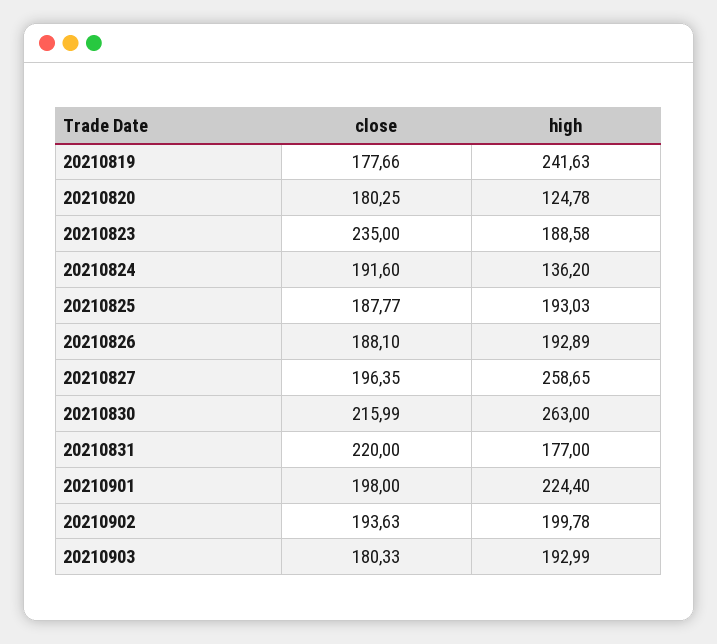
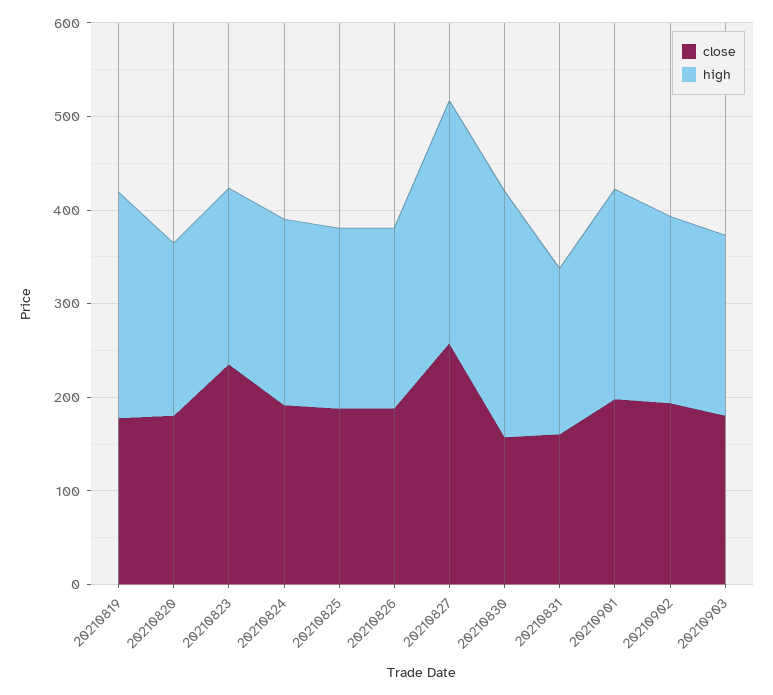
  {
    "close": {
      "20210819": 177.66,
      "20210820": 180.25,
      "20210823": 235,
      "20210824": 191.6,
      "20210825": 187.77,
      "20210826": 188.1,
-     "20210827": 196.35,
+     "20210827": 260,
-     "20210830": 215.99,
+     "20210830": 160,
-     "20210831": 220,
+     "20210831": 160,
      "20210901": 198,
      "20210902": 193.63,
      "20210903": 180.33
    },
    "high": {
      "20210819": 241.63,
-     "20210820": 124.78,
+     "20210820": 180,
      "20210823": 188.58,
-     "20210824": 136.2,
+     "20210824": 200,
      "20210825": 193.03,
      "20210826": 192.89,
      "20210827": 258.65,
      "20210830": 263,
      "20210831": 177,
      "20210901": 224.4,
      "20210902": 199.78,
      "20210903": 192.99
    }
  }

